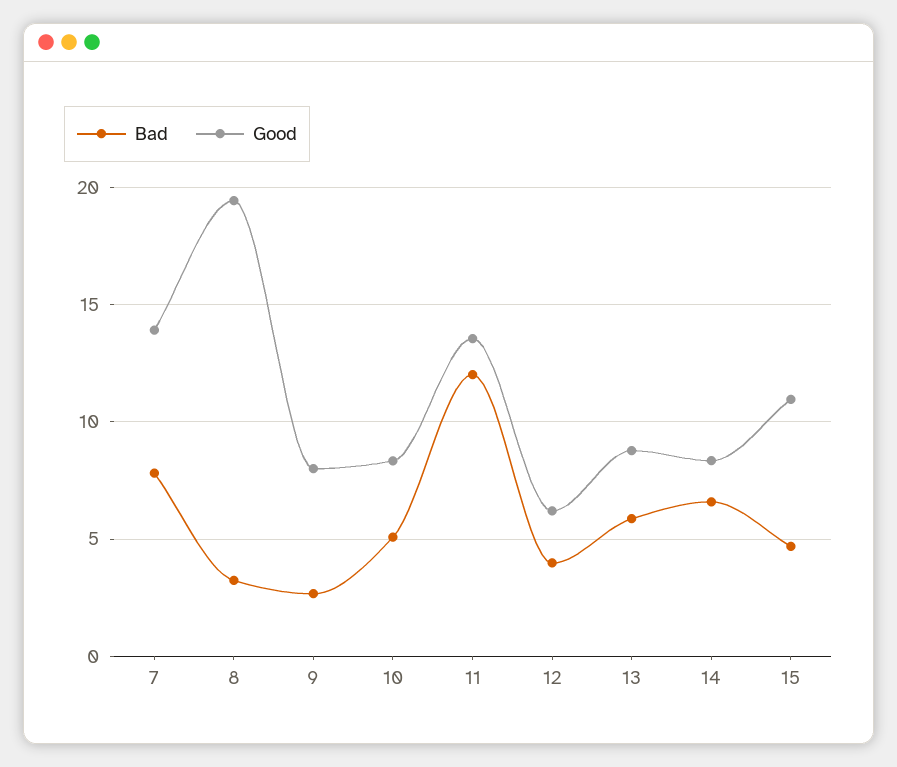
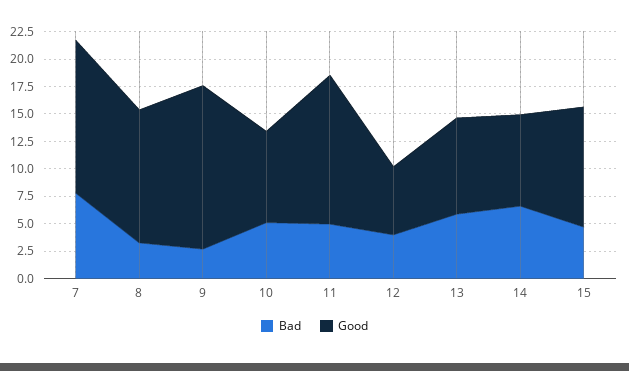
  {
    "Bad": {
      "7": 8,
      "8": 3,
      "9": 2.5,
      "10": 5,
-     "11": 12,
+     "11": 5,
      "12": 4,
      "13": 6,
      "14": 6.5,
      "15": 4.5
    },
    "Good": {
      "7": 14,
-     "8": 19.5,
+     "8": 12.5,
-     "9": 8,
+     "9": 15,
      "10": 8.5,
      "11": 13.5,
      "12": 6,
      "13": 9,
      "14": 8.5,
      "15": 11
    }
  }

